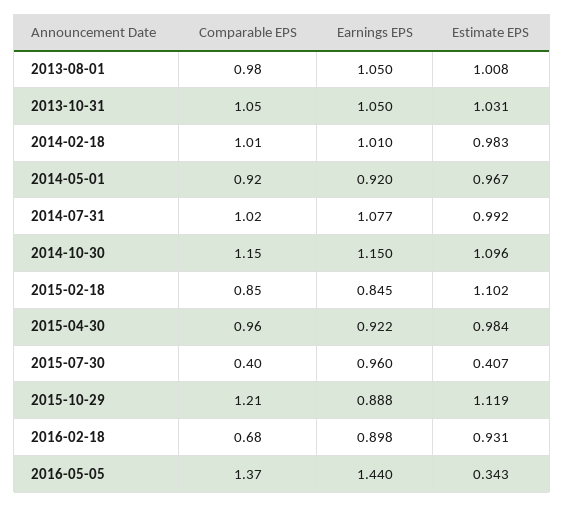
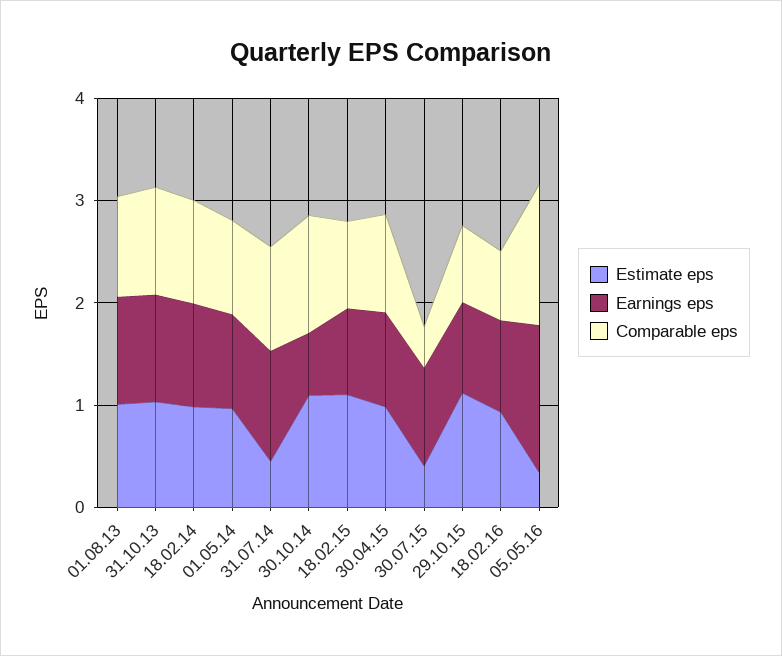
  {
    "Comparable EPS": {
      "2013-08-01": 0.98,
      "2013-10-31": 1.05,
      "2014-02-18": 1.01,
      "2014-05-01": 0.92,
      "2014-07-31": 1.02,
      "2014-10-30": 1.15,
      "2015-02-18": 0.85,
      "2015-04-30": 0.96,
      "2015-07-30": 0.4,
-     "2015-10-29": 1.21,
+     "2015-10-29": 0.8,
      "2016-02-18": 0.68,
      "2016-05-05": 1.37
    },
    "Earnings EPS": {
      "2013-08-01": 1.05,
      "2013-10-31": 1.05,
      "2014-02-18": 1.01,
      "2014-05-01": 0.92,
      "2014-07-31": 1.077,
-     "2014-10-30": 1.15,
+     "2014-10-30": 0.6,
      "2015-02-18": 0.845,
      "2015-04-30": 0.922,
      "2015-07-30": 0.96,
      "2015-10-29": 0.888,
      "2016-02-18": 0.898,
      "2016-05-05": 1.44
    },
    "Estimate EPS": {
      "2013-08-01": 1.008,
      "2013-10-31": 1.031,
      "2014-02-18": 0.983,
      "2014-05-01": 0.967,
-     "2014-07-31": 0.992,
+     "2014-07-31": 0.4,
      "2014-10-30": 1.096,
      "2015-02-18": 1.102,
      "2015-04-30": 0.984,
      "2015-07-30": 0.407,
      "2015-10-29": 1.119,
      "2016-02-18": 0.931,
      "2016-05-05": 0.343
    }
  }

